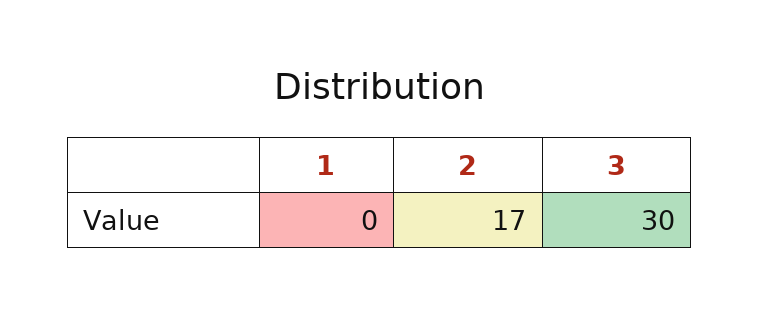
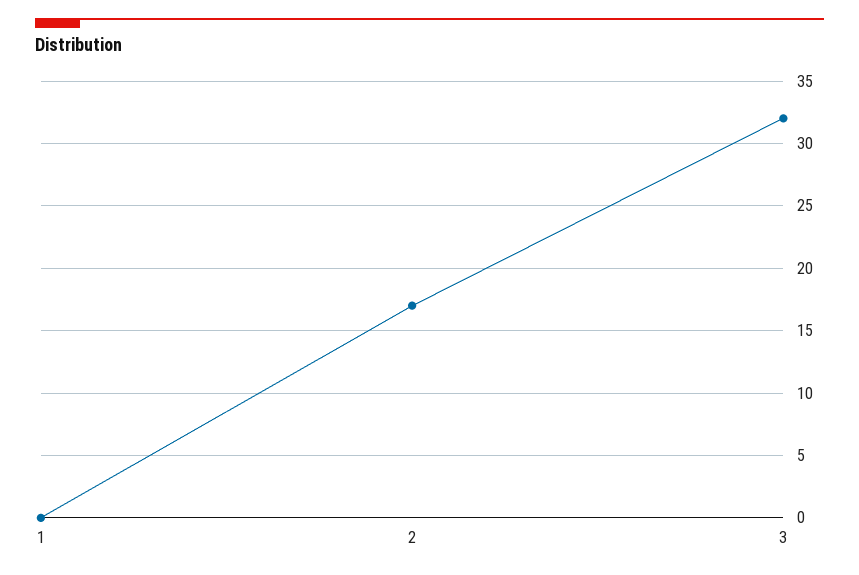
  {
    "1": 0,
    "2": 17,
-   "3": 30
+   "3": 32
  }

